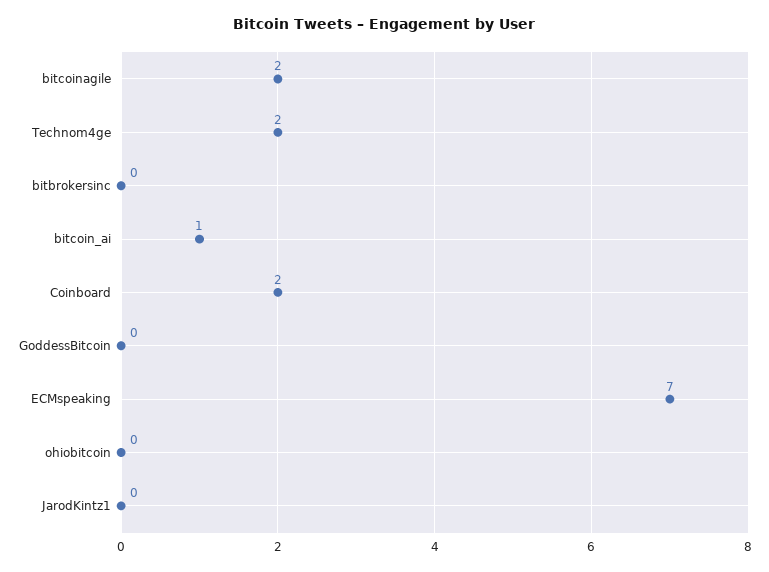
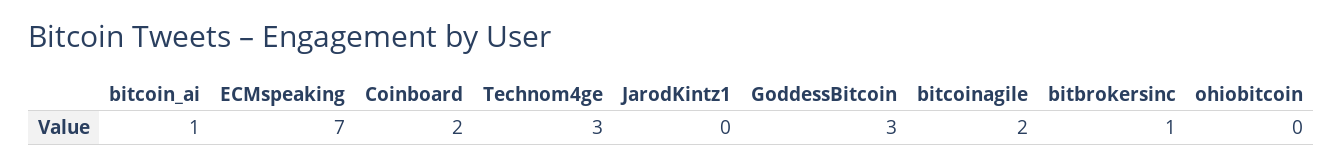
  {
    "bitcoinagile": 2,
-   "Technom4ge": 2,
+   "Technom4ge": 3,
-   "bitbrokersinc": 0,
+   "bitbrokersinc": 1,
    "bitcoin_ai": 1,
    "Coinboard": 2,
-   "GoddessBitcoin": 0,
+   "GoddessBitcoin": 3,
    "ECMspeaking": 7,
    "ohiobitcoin": 0,
    "JarodKintz1": 0
  }

